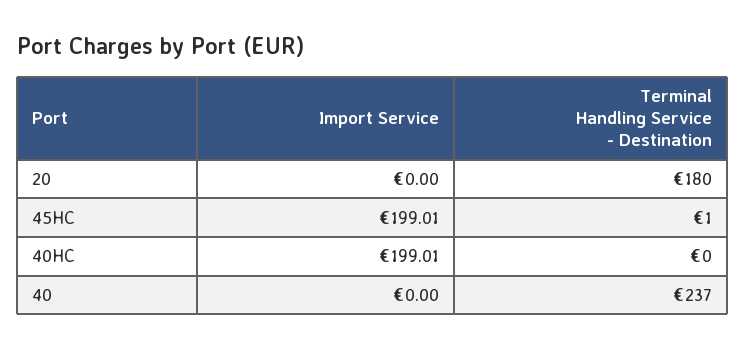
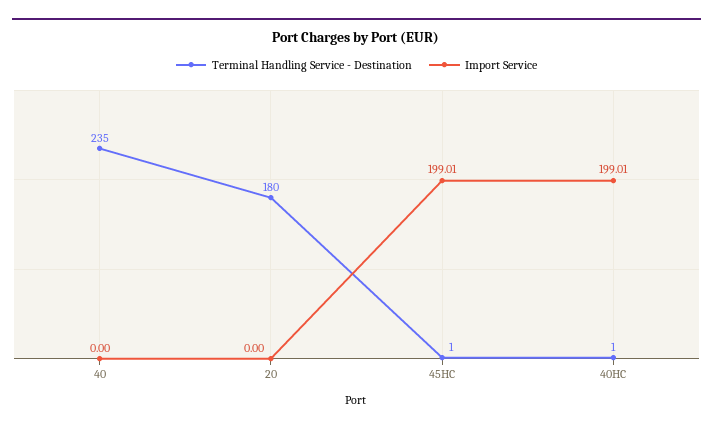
  {
    "Import Service": {
      "20": 0,
      "45HC": 199.01,
      "40HC": 199.01,
      "40": 0
    },
    "Terminal Handling Service - Destination": {
      "20": 180,
      "45HC": 1,
-     "40HC": 0,
+     "40HC": 1,
-     "40": 237
+     "40": 235
    }
  }

